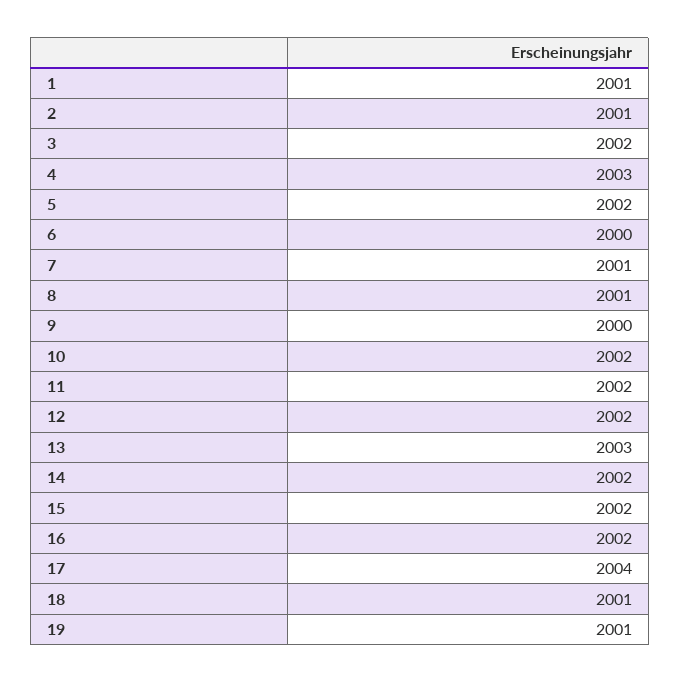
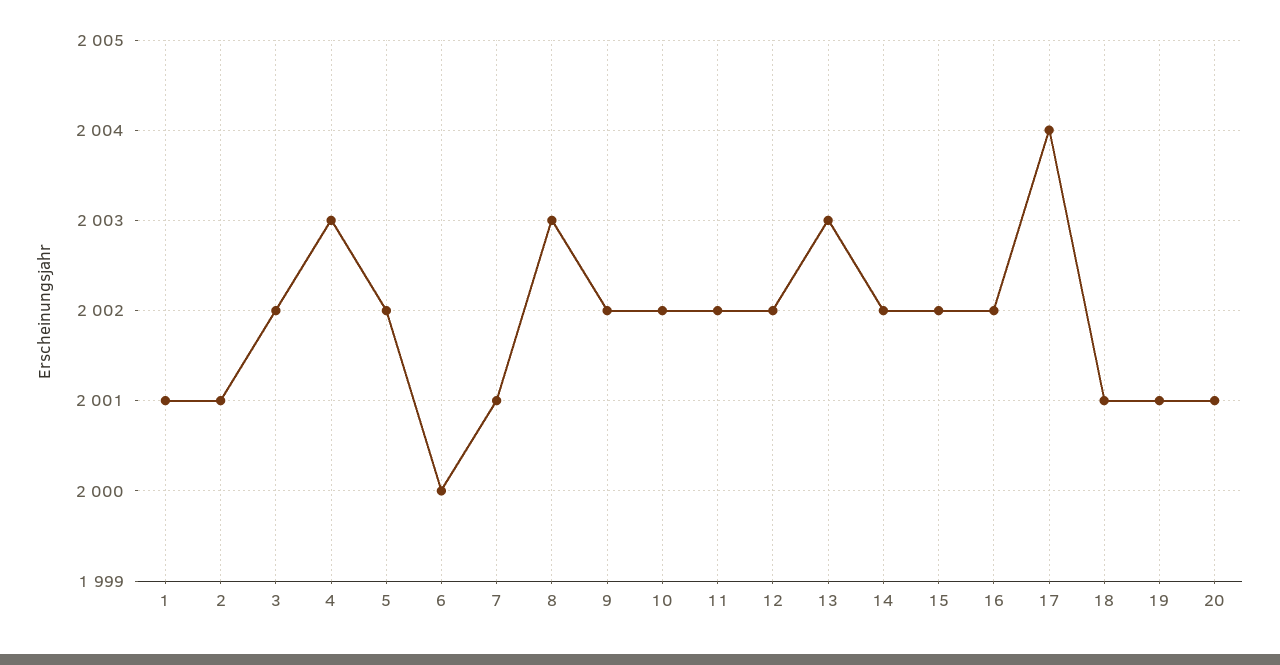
  {
    "1": 2001,
    "2": 2001,
    "3": 2002,
    "4": 2003,
    "5": 2002,
    "6": 2000,
    "7": 2001,
-   "8": 2001,
+   "8": 2003,
-   "9": 2000,
+   "9": 2002,
    "10": 2002,
    "11": 2002,
    "12": 2002,
    "13": 2003,
    "14": 2002,
    "15": 2002,
    "16": 2002,
    "17": 2004,
    "18": 2001,
-   "19": 2001
+   "19": 2001,
+   "20": 2001
  }

